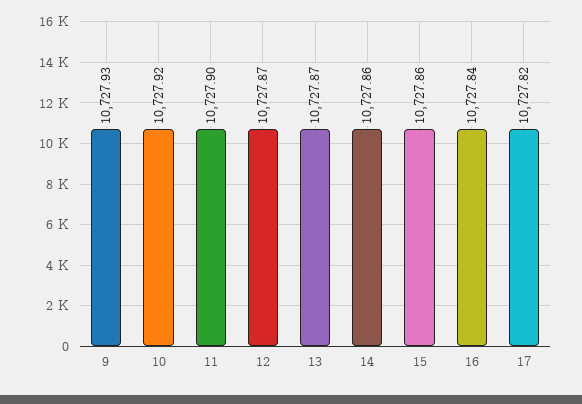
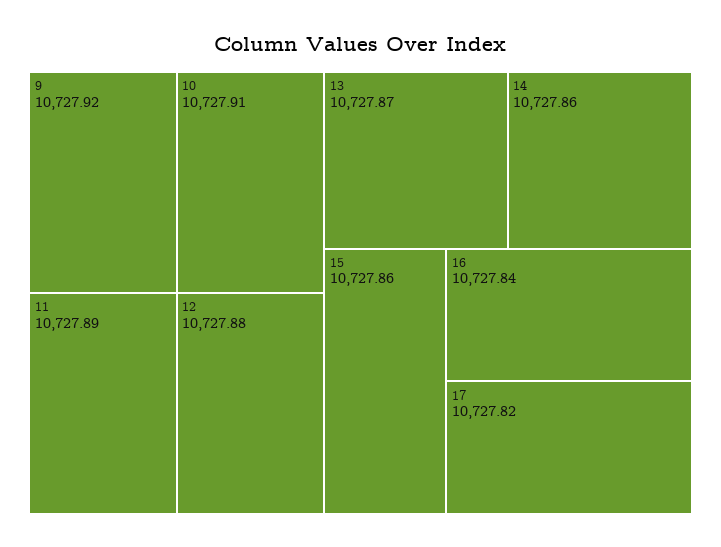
  {
-   "9": 10727.93,
+   "9": 10727.92,
-   "10": 10727.92,
+   "10": 10727.91,
-   "11": 10727.9,
+   "11": 10727.89,
-   "12": 10727.87,
+   "12": 10727.88,
    "13": 10727.87,
    "14": 10727.86,
    "15": 10727.86,
    "16": 10727.84,
    "17": 10727.82
  }

